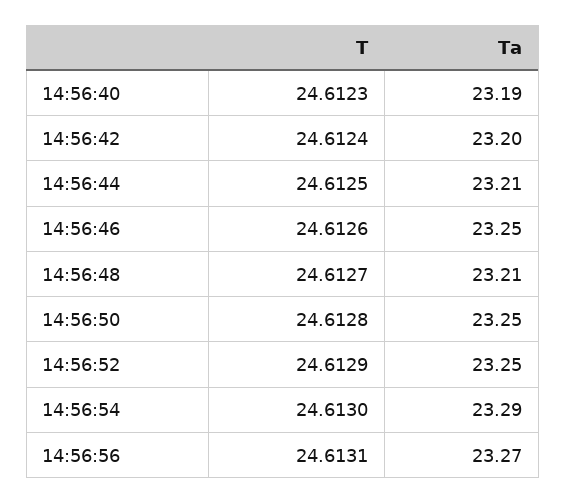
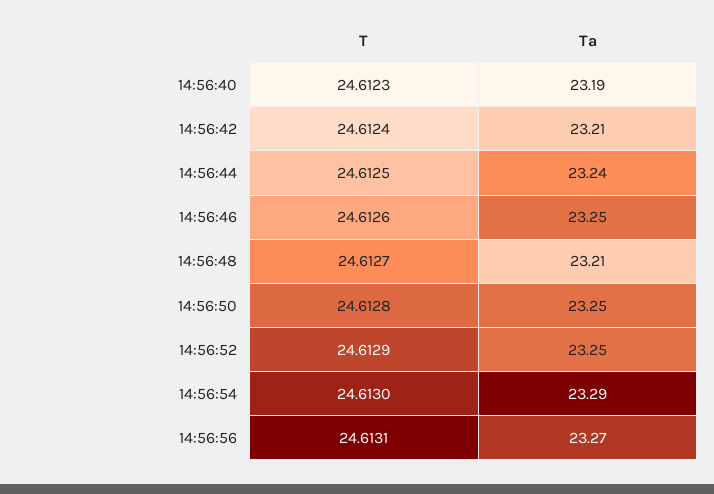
  {
    "T": {
      "14:56:40": 24.6123,
      "14:56:42": 24.6124,
      "14:56:44": 24.6125,
      "14:56:46": 24.6126,
      "14:56:48": 24.6127,
      "14:56:50": 24.6128,
      "14:56:52": 24.6129,
      "14:56:54": 24.613,
      "14:56:56": 24.6131
    },
    "Ta": {
      "14:56:40": 23.19,
-     "14:56:42": 23.2,
+     "14:56:42": 23.21,
-     "14:56:44": 23.21,
+     "14:56:44": 23.24,
      "14:56:46": 23.25,
      "14:56:48": 23.21,
      "14:56:50": 23.25,
      "14:56:52": 23.25,
      "14:56:54": 23.29,
      "14:56:56": 23.27
    }
  }

